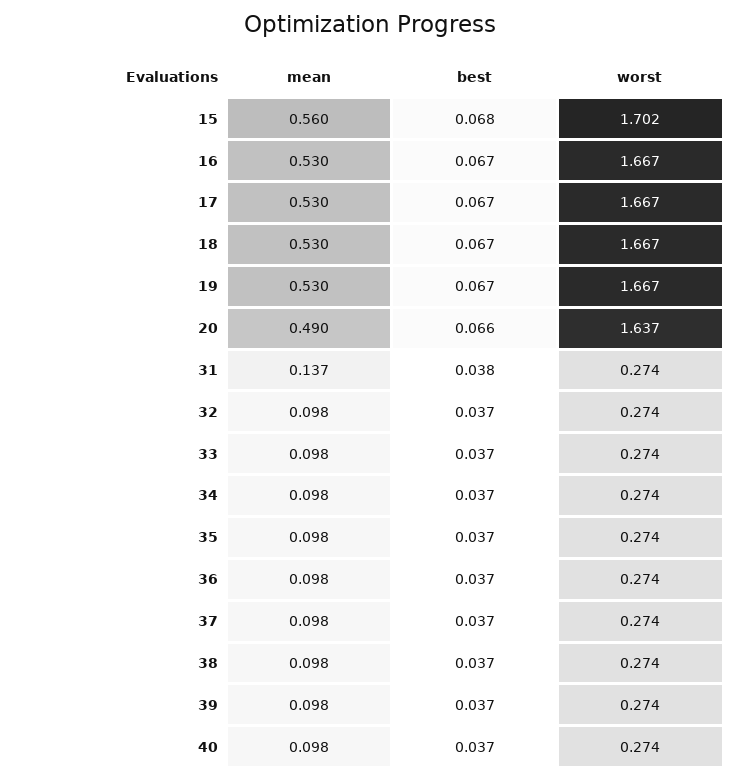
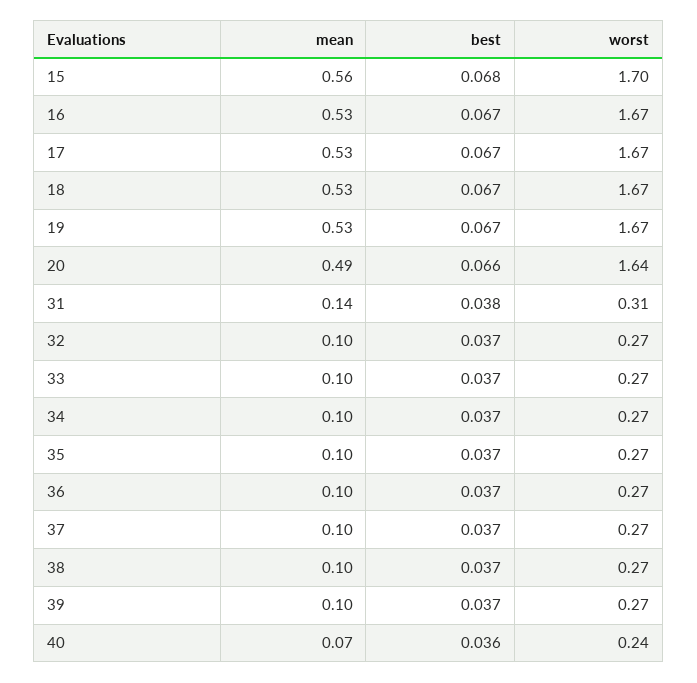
  {
    "mean": {
      "15": 0.56,
      "16": 0.53,
      "17": 0.53,
      "18": 0.53,
      "19": 0.53,
      "20": 0.49,
      "31": 0.137,
      "32": 0.098,
      "33": 0.098,
      "34": 0.098,
      "35": 0.098,
      "36": 0.098,
      "37": 0.098,
      "38": 0.098,
      "39": 0.098,
-     "40": 0.098
+     "40": 0.07
    },
    "best": {
      "15": 0.068,
      "16": 0.067,
      "17": 0.067,
      "18": 0.067,
      "19": 0.067,
      "20": 0.066,
      "31": 0.038,
      "32": 0.037,
      "33": 0.037,
      "34": 0.037,
      "35": 0.037,
      "36": 0.037,
      "37": 0.037,
      "38": 0.037,
      "39": 0.037,
-     "40": 0.037
+     "40": 0.036
    },
    "worst": {
      "15": 1.702,
      "16": 1.667,
      "17": 1.667,
      "18": 1.667,
      "19": 1.667,
      "20": 1.637,
-     "31": 0.274,
+     "31": 0.31,
      "32": 0.274,
      "33": 0.274,
      "34": 0.274,
      "35": 0.274,
      "36": 0.274,
      "37": 0.274,
      "38": 0.274,
      "39": 0.274,
-     "40": 0.274
+     "40": 0.24
    }
  }

